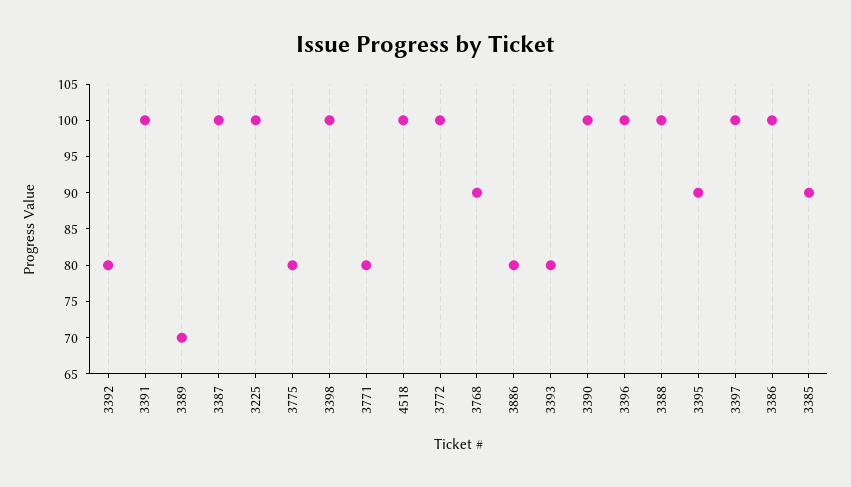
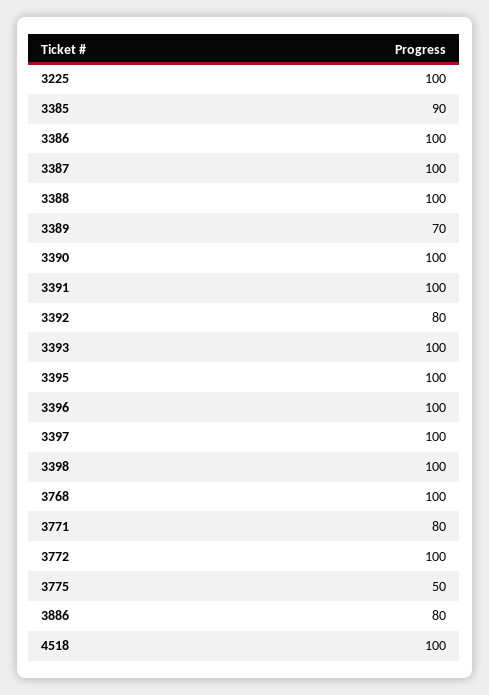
  {
    "3392": 80,
    "3391": 100,
    "3389": 70,
    "3387": 100,
    "3225": 100,
-   "3775": 80,
+   "3775": 50,
    "3398": 100,
    "3771": 80,
    "4518": 100,
    "3772": 100,
-   "3768": 90,
+   "3768": 100,
    "3886": 80,
-   "3393": 80,
+   "3393": 100,
    "3390": 100,
    "3396": 100,
    "3388": 100,
-   "3395": 90,
+   "3395": 100,
    "3397": 100,
    "3386": 100,
    "3385": 90
  }

